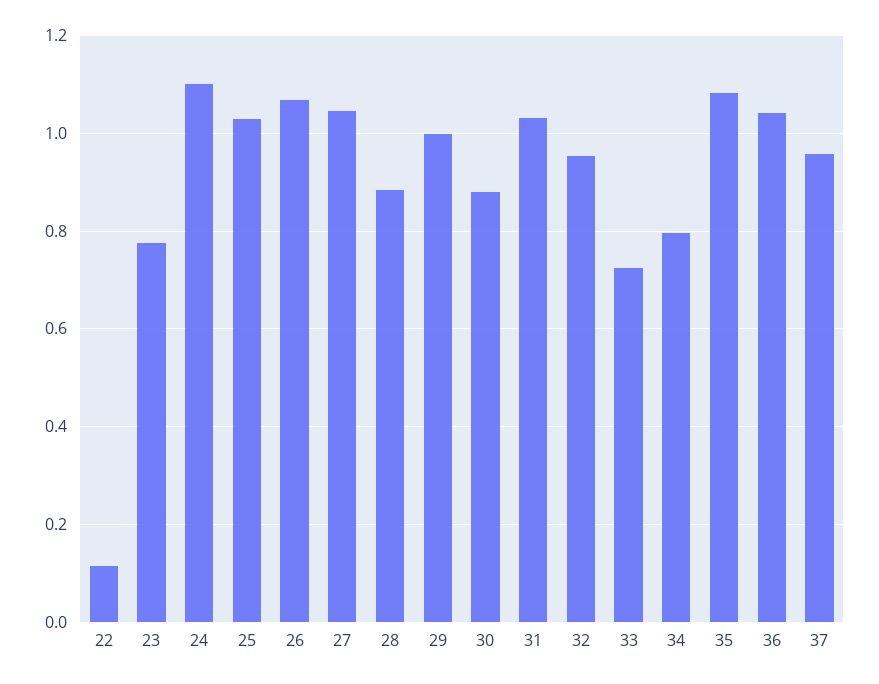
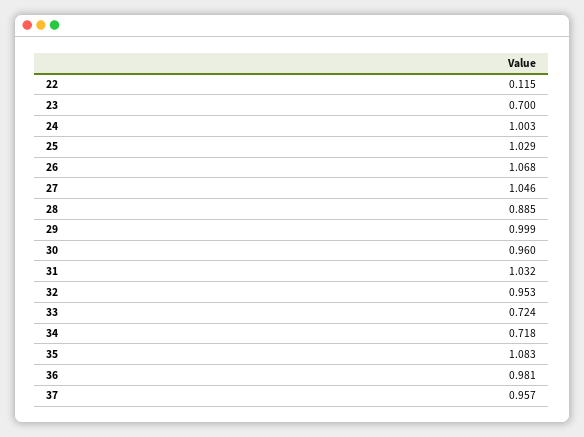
  {
    "22": 0.115,
-   "23": 0.78,
+   "23": 0.7,
-   "24": 1.1,
+   "24": 1.003,
    "25": 1.029,
    "26": 1.068,
    "27": 1.046,
    "28": 0.885,
    "29": 0.999,
-   "30": 0.88,
+   "30": 0.96,
    "31": 1.032,
    "32": 0.953,
    "33": 0.724,
-   "34": 0.8,
+   "34": 0.718,
    "35": 1.083,
-   "36": 1.04,
+   "36": 0.981,
    "37": 0.957
  }

